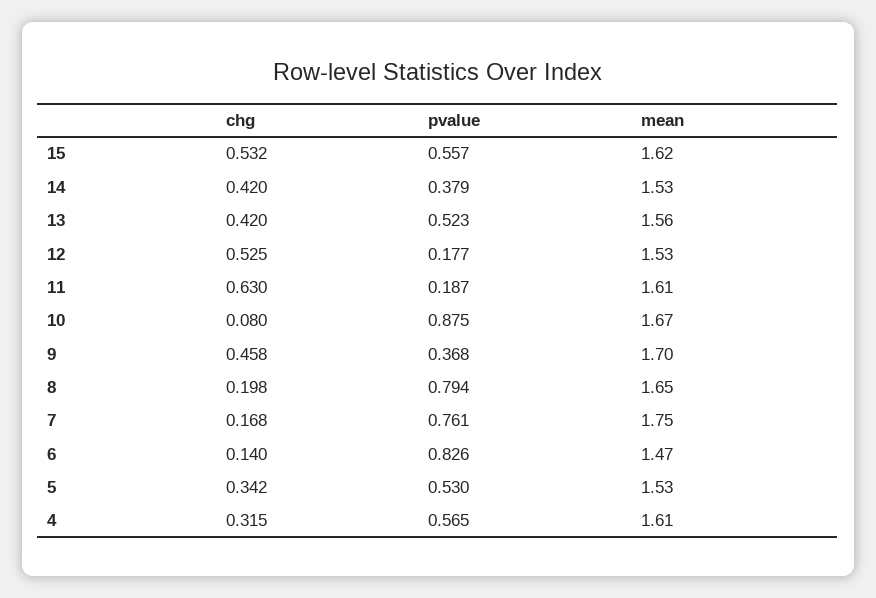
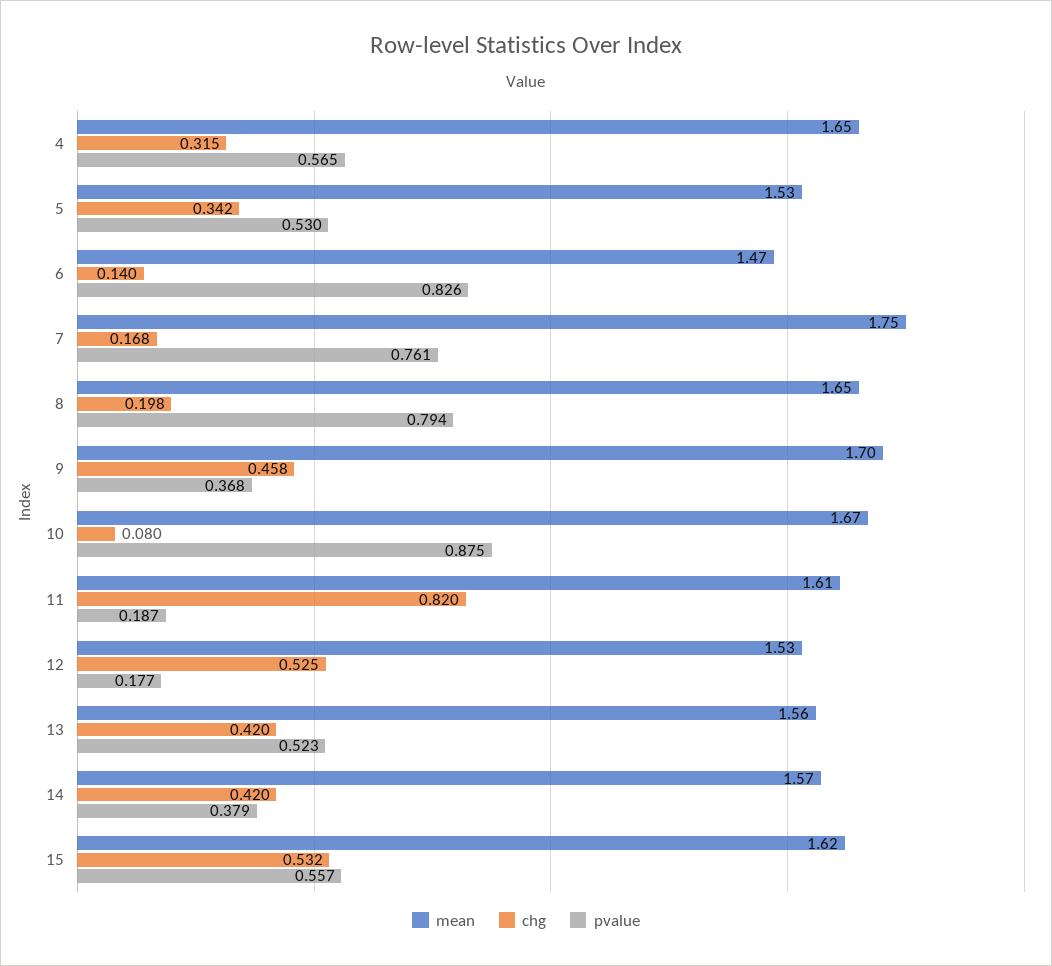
  {
    "chg": {
      "15": 0.532,
      "14": 0.42,
      "13": 0.42,
      "12": 0.525,
-     "11": 0.63,
+     "11": 0.82,
      "10": 0.08,
      "9": 0.458,
      "8": 0.198,
      "7": 0.168,
      "6": 0.14,
      "5": 0.342,
      "4": 0.315
    },
    "pvalue": {
      "15": 0.557,
      "14": 0.379,
      "13": 0.523,
      "12": 0.177,
      "11": 0.187,
      "10": 0.875,
      "9": 0.368,
      "8": 0.794,
      "7": 0.761,
      "6": 0.826,
      "5": 0.53,
      "4": 0.565
    },
    "mean": {
      "15": 1.62,
-     "14": 1.53,
+     "14": 1.57,
      "13": 1.56,
      "12": 1.53,
      "11": 1.61,
      "10": 1.67,
      "9": 1.7,
      "8": 1.65,
      "7": 1.75,
      "6": 1.47,
      "5": 1.53,
-     "4": 1.61
+     "4": 1.65
    }
  }

